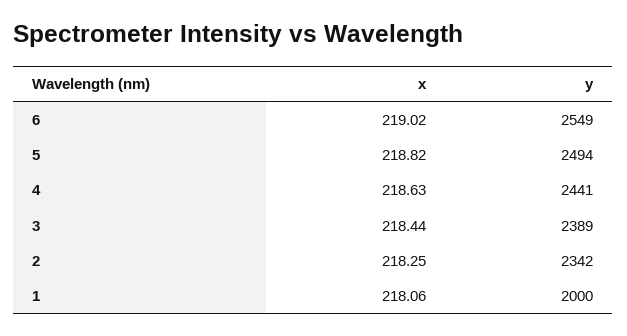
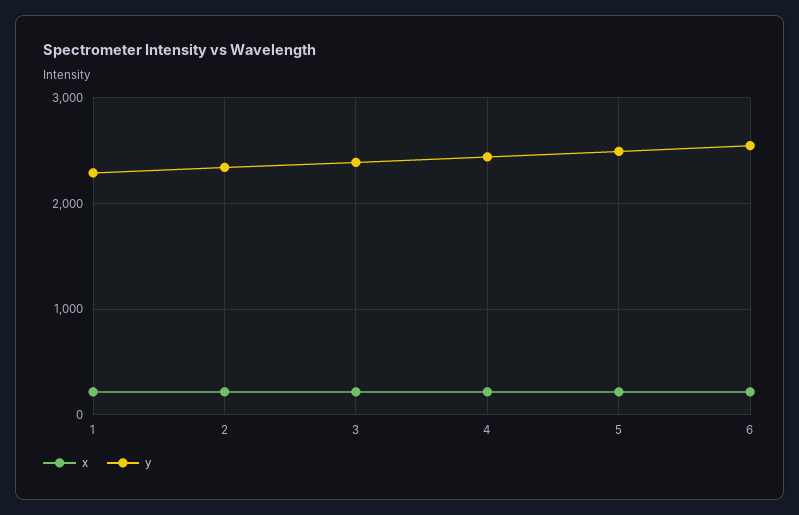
  {
    "x": {
      "6": 219.02,
      "5": 218.82,
      "4": 218.63,
      "3": 218.44,
      "2": 218.25,
      "1": 218.06
    },
    "y": {
      "6": 2549,
      "5": 2494,
      "4": 2441,
      "3": 2389,
      "2": 2342,
-     "1": 2000
+     "1": 2300
    }
  }

